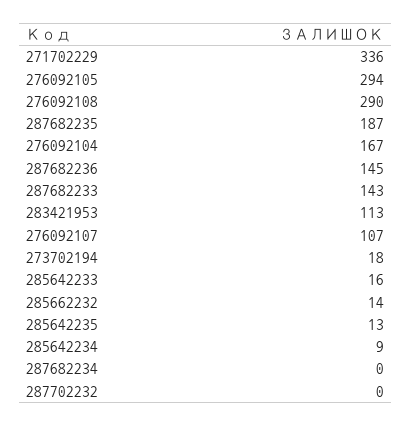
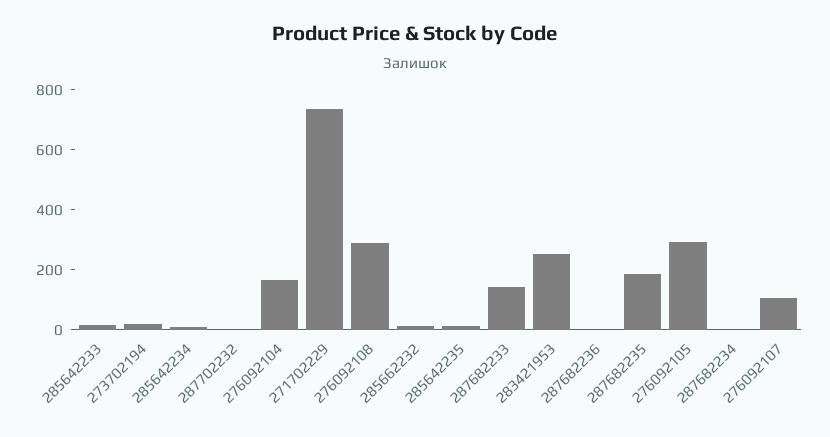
  {
-   "271702229": 336,
+   "271702229": 750,
    "276092105": 294,
    "276092108": 290,
    "287682235": 187,
    "276092104": 167,
-   "287682236": 145,
+   "287682236": 0,
    "287682233": 143,
-   "283421953": 113,
+   "283421953": 250,
    "276092107": 107,
    "273702194": 18,
    "285642233": 16,
    "285662232": 14,
    "285642235": 13,
    "285642234": 9,
    "287682234": 0,
    "287702232": 0
  }

